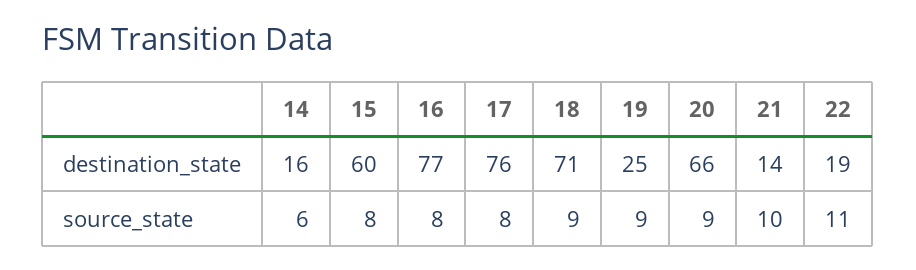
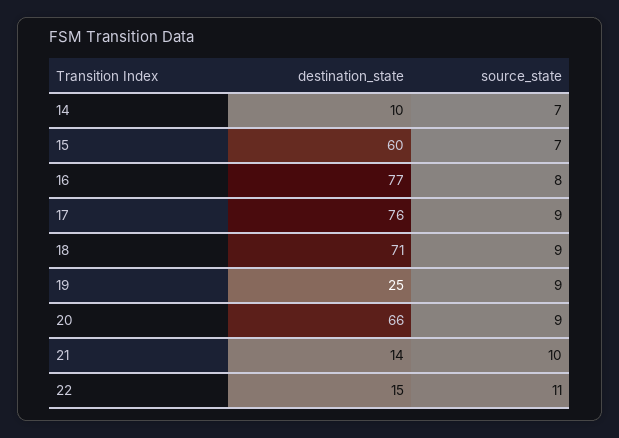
  {
    "14": {
-     "destination_state": 16,
+     "destination_state": 10,
-     "source_state": 6
+     "source_state": 7
    },
    "15": {
      "destination_state": 60,
-     "source_state": 8
+     "source_state": 7
    },
    "16": {
      "destination_state": 77,
      "source_state": 8
    },
    "17": {
      "destination_state": 76,
-     "source_state": 8
+     "source_state": 9
    },
    "18": {
      "destination_state": 71,
      "source_state": 9
    },
    "19": {
      "destination_state": 25,
      "source_state": 9
    },
    "20": {
      "destination_state": 66,
      "source_state": 9
    },
    "21": {
      "destination_state": 14,
      "source_state": 10
    },
    "22": {
-     "destination_state": 19,
+     "destination_state": 15,
      "source_state": 11
    }
  }

